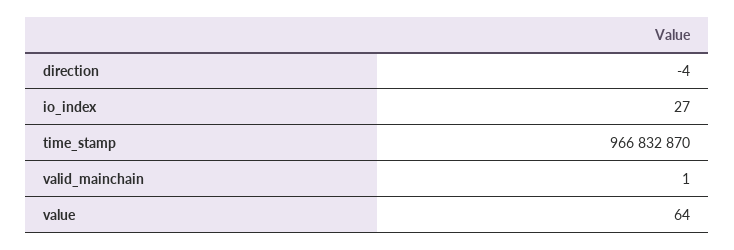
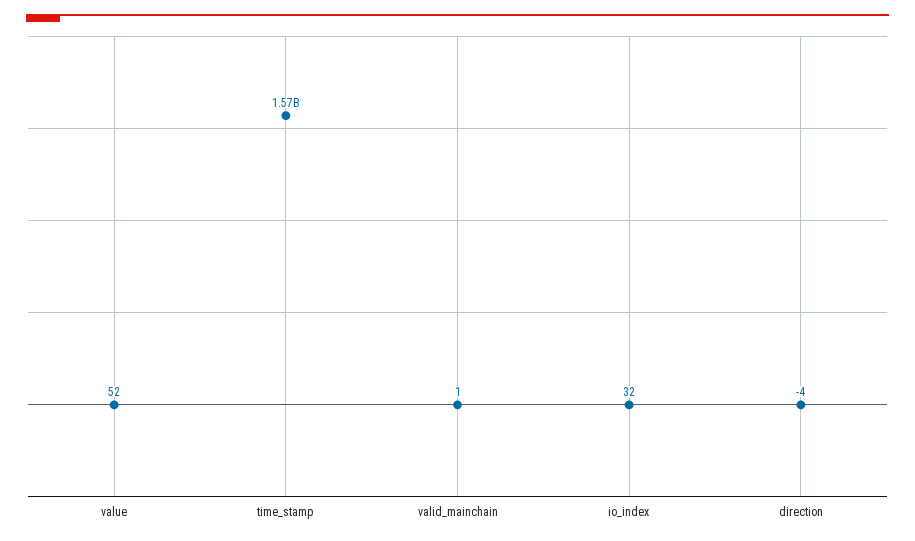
  {
    "direction": -4,
-   "io_index": 27,
+   "io_index": 32,
-   "time_stamp": 966832870,
+   "time_stamp": 1570000000,
    "valid_mainchain": 1,
-   "value": 64
+   "value": 52
  }

